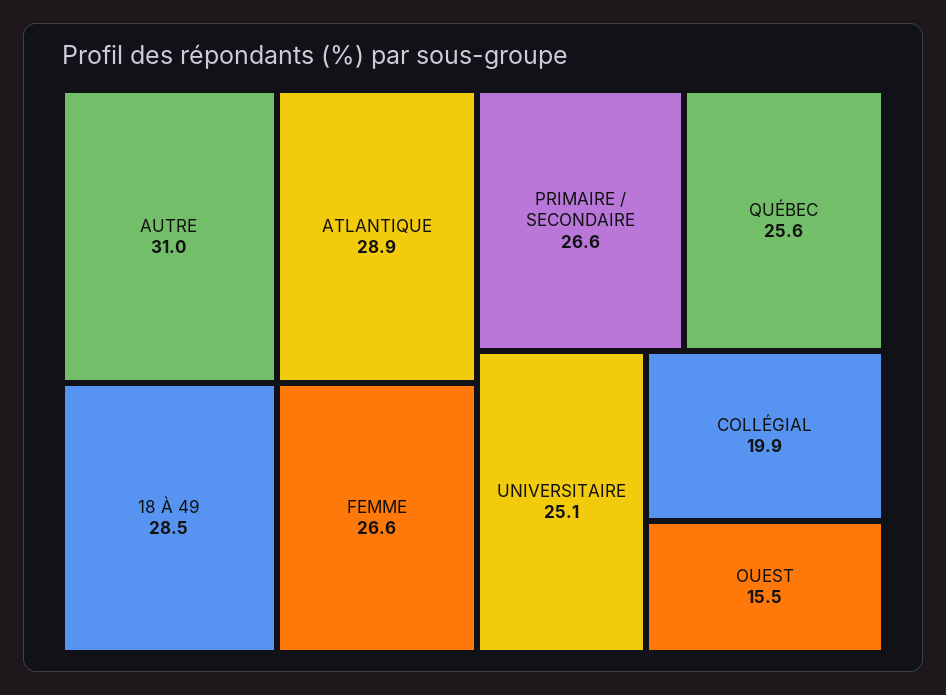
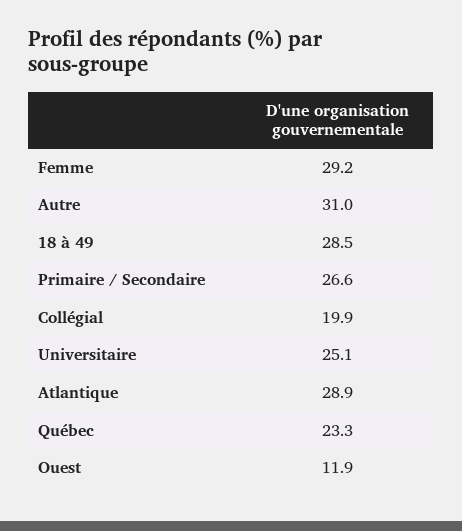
  {
    "AUTRE": 31,
    "ATLANTIQUE": 28.9,
    "18 À 49": 28.5,
-   "FEMME": 26.6,
+   "FEMME": 29.2,
    "PRIMAIRE / SECONDAIRE": 26.6,
-   "QUÉBEC": 25.6,
+   "QUÉBEC": 23.3,
    "UNIVERSITAIRE": 25.1,
    "COLLÉGIAL": 19.9,
-   "OUEST": 15.5
+   "OUEST": 11.9
  }

